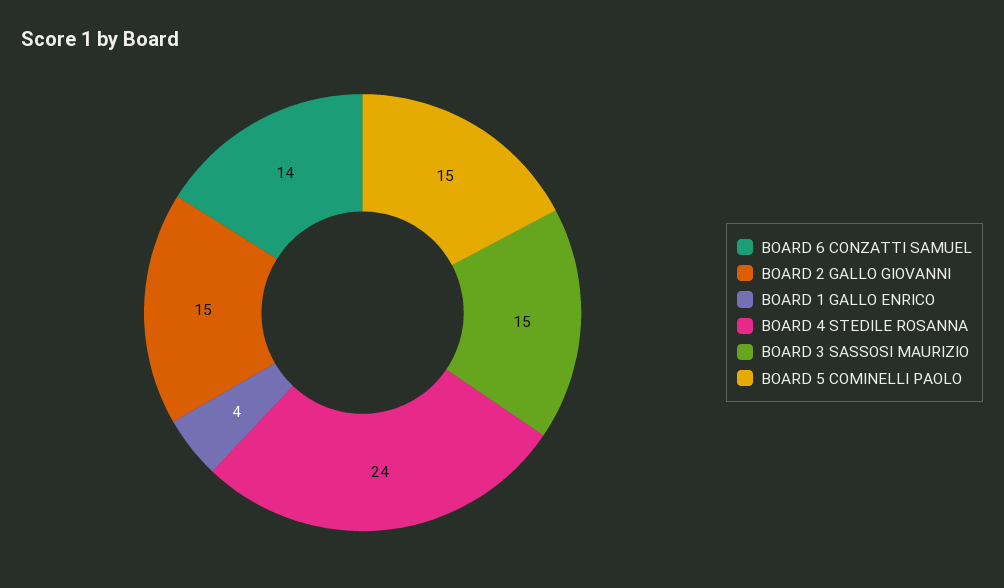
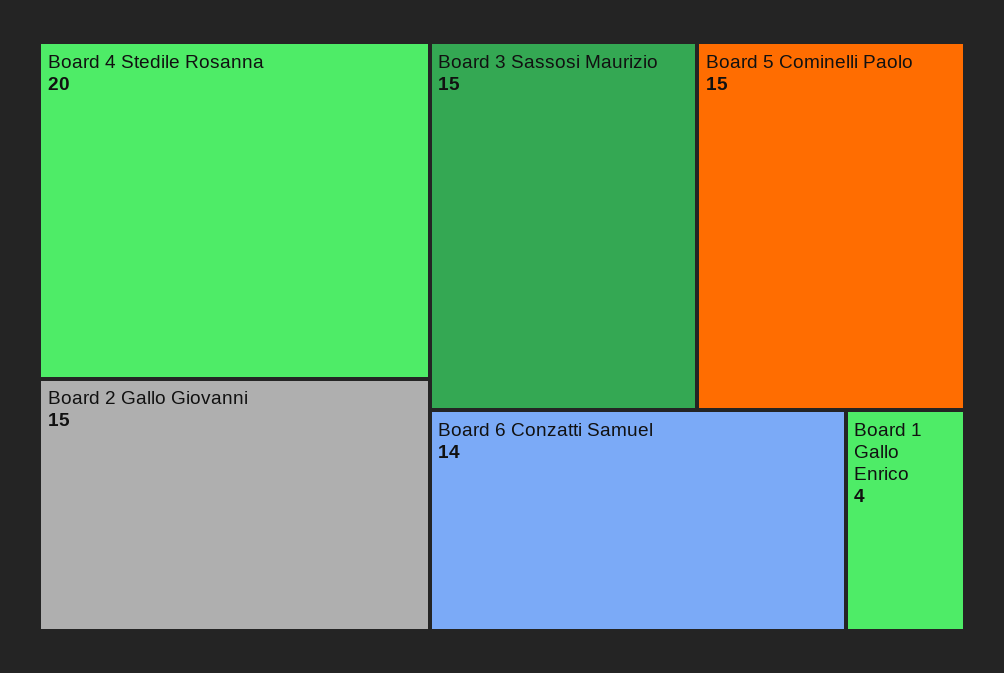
  {
    "BOARD 6 CONZATTI SAMUEL": 14,
    "BOARD 2 GALLO GIOVANNI": 15,
    "BOARD 1 GALLO ENRICO": 4,
-   "BOARD 4 STEDILE ROSANNA": 24,
+   "BOARD 4 STEDILE ROSANNA": 20,
    "BOARD 3 SASSOSI MAURIZIO": 15,
    "BOARD 5 COMINELLI PAOLO": 15
  }

